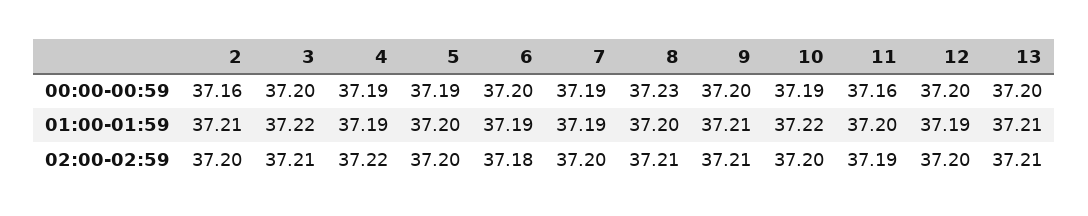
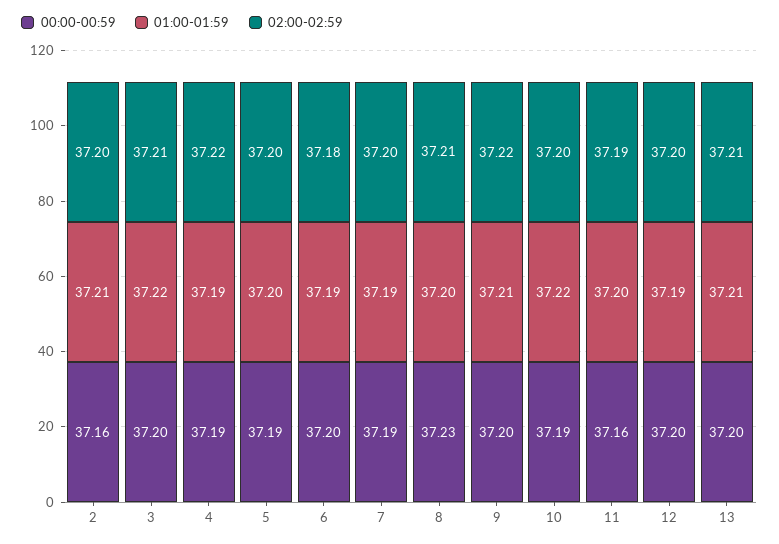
  {
    "00:00-00:59": {
      "2": 37.16,
      "3": 37.2,
      "4": 37.19,
      "5": 37.19,
      "6": 37.2,
      "7": 37.19,
      "8": 37.23,
      "9": 37.2,
      "10": 37.19,
      "11": 37.16,
      "12": 37.2,
      "13": 37.2
    },
    "01:00-01:59": {
      "2": 37.21,
      "3": 37.22,
      "4": 37.19,
      "5": 37.2,
      "6": 37.19,
      "7": 37.19,
      "8": 37.2,
      "9": 37.21,
      "10": 37.22,
      "11": 37.2,
      "12": 37.19,
      "13": 37.21
    },
    "02:00-02:59": {
      "2": 37.2,
      "3": 37.21,
      "4": 37.22,
      "5": 37.2,
      "6": 37.18,
      "7": 37.2,
      "8": 37.21,
-     "9": 37.21,
+     "9": 37.22,
      "10": 37.2,
      "11": 37.19,
      "12": 37.2,
      "13": 37.21
    }
  }

